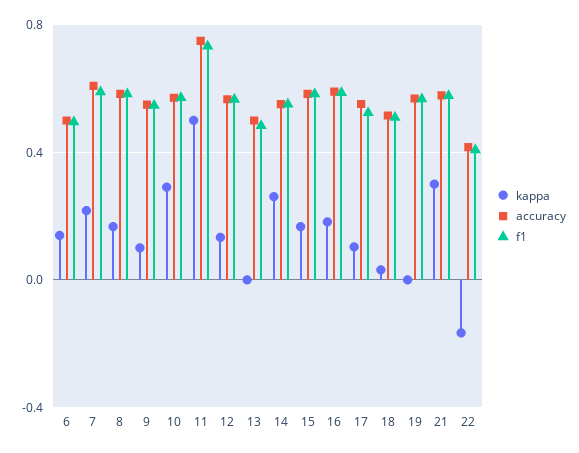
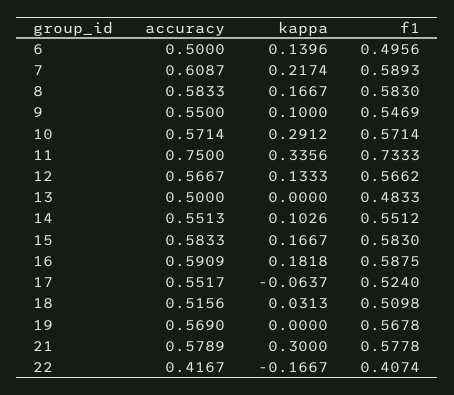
  {
    "kappa": {
      "6": 0.1396,
      "7": 0.2174,
      "8": 0.1667,
      "9": 0.1,
      "10": 0.2912,
-     "11": 0.5,
+     "11": 0.3356,
      "12": 0.1333,
      "13": 0,
-     "14": 0.25,
+     "14": 0.1026,
      "15": 0.1667,
      "16": 0.1818,
-     "17": 0.1,
+     "17": -0.0637,
      "18": 0.0313,
      "19": 0,
      "21": 0.3,
      "22": -0.1667
    },
    "accuracy": {
      "6": 0.5,
      "7": 0.6087,
      "8": 0.5833,
      "9": 0.55,
      "10": 0.5714,
      "11": 0.75,
      "12": 0.5667,
      "13": 0.5,
      "14": 0.5513,
      "15": 0.5833,
      "16": 0.5909,
      "17": 0.5517,
      "18": 0.5156,
      "19": 0.569,
      "21": 0.5789,
      "22": 0.4167
    },
    "f1": {
      "6": 0.4956,
      "7": 0.5893,
      "8": 0.583,
      "9": 0.5469,
      "10": 0.5714,
      "11": 0.7333,
      "12": 0.5662,
      "13": 0.4833,
      "14": 0.5512,
      "15": 0.583,
      "16": 0.5875,
      "17": 0.524,
      "18": 0.5098,
      "19": 0.5678,
      "21": 0.5778,
      "22": 0.4074
    }
  }

